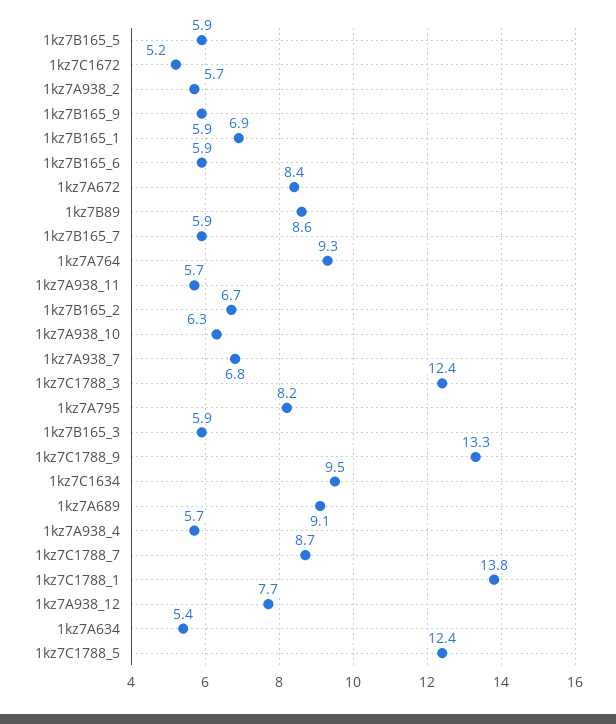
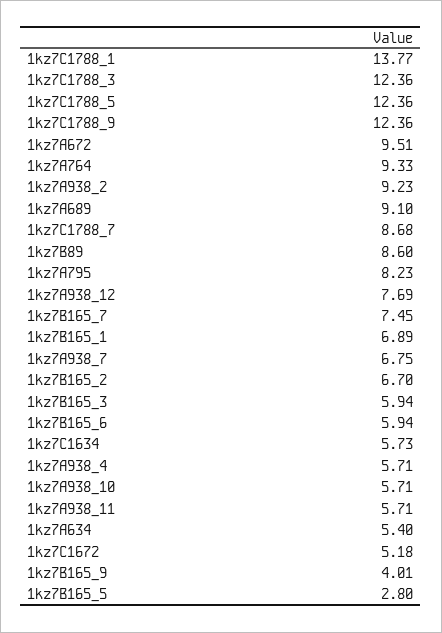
  {
-   "1kz7B165_5": 5.9,
+   "1kz7B165_5": 2.8,
    "1kz7C1672": 5.18,
-   "1kz7A938_2": 5.7,
+   "1kz7A938_2": 9.23,
-   "1kz7B165_9": 5.9,
+   "1kz7B165_9": 4.01,
    "1kz7B165_1": 6.89,
    "1kz7B165_6": 5.94,
-   "1kz7A672": 8.4,
+   "1kz7A672": 9.51,
    "1kz7B89": 8.6,
-   "1kz7B165_7": 5.9,
+   "1kz7B165_7": 7.45,
    "1kz7A764": 9.33,
    "1kz7A938_11": 5.71,
    "1kz7B165_2": 6.7,
-   "1kz7A938_10": 6.3,
+   "1kz7A938_10": 5.71,
    "1kz7A938_7": 6.75,
    "1kz7C1788_3": 12.36,
    "1kz7A795": 8.23,
    "1kz7B165_3": 5.94,
-   "1kz7C1788_9": 13.3,
+   "1kz7C1788_9": 12.36,
-   "1kz7C1634": 9.5,
+   "1kz7C1634": 5.73,
    "1kz7A689": 9.1,
    "1kz7A938_4": 5.71,
    "1kz7C1788_7": 8.68,
    "1kz7C1788_1": 13.77,
    "1kz7A938_12": 7.69,
    "1kz7A634": 5.4,
    "1kz7C1788_5": 12.36
  }

